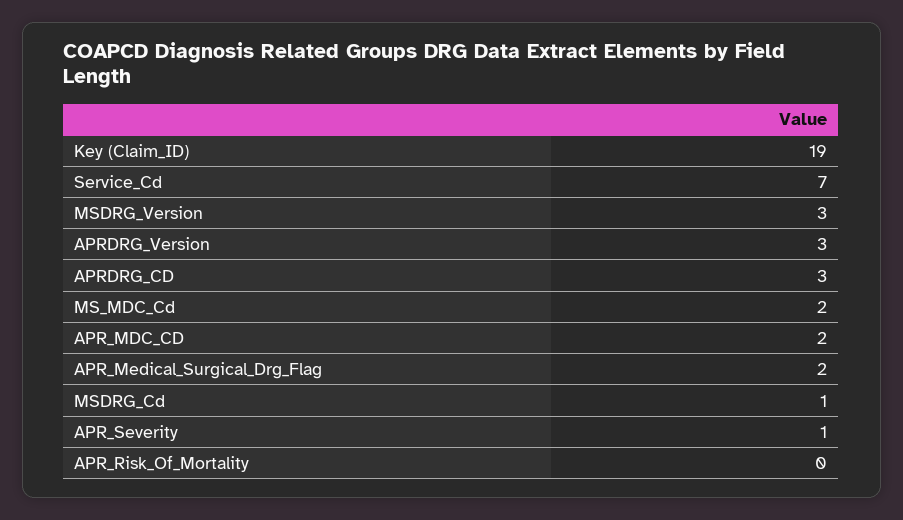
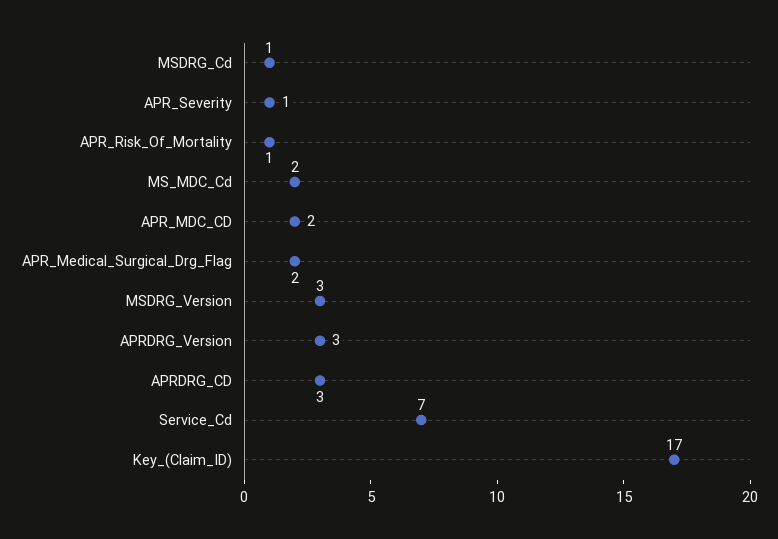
  {
-   "Key (Claim_ID)": 19,
+   "Key (Claim_ID)": 17,
    "Service_Cd": 7,
    "MSDRG_Version": 3,
    "APRDRG_Version": 3,
    "APRDRG_CD": 3,
    "MS_MDC_Cd": 2,
    "APR_MDC_CD": 2,
    "APR_Medical_Surgical_Drg_Flag": 2,
    "MSDRG_Cd": 1,
    "APR_Severity": 1,
-   "APR_Risk_Of_Mortality": 0
+   "APR_Risk_Of_Mortality": 1
  }

